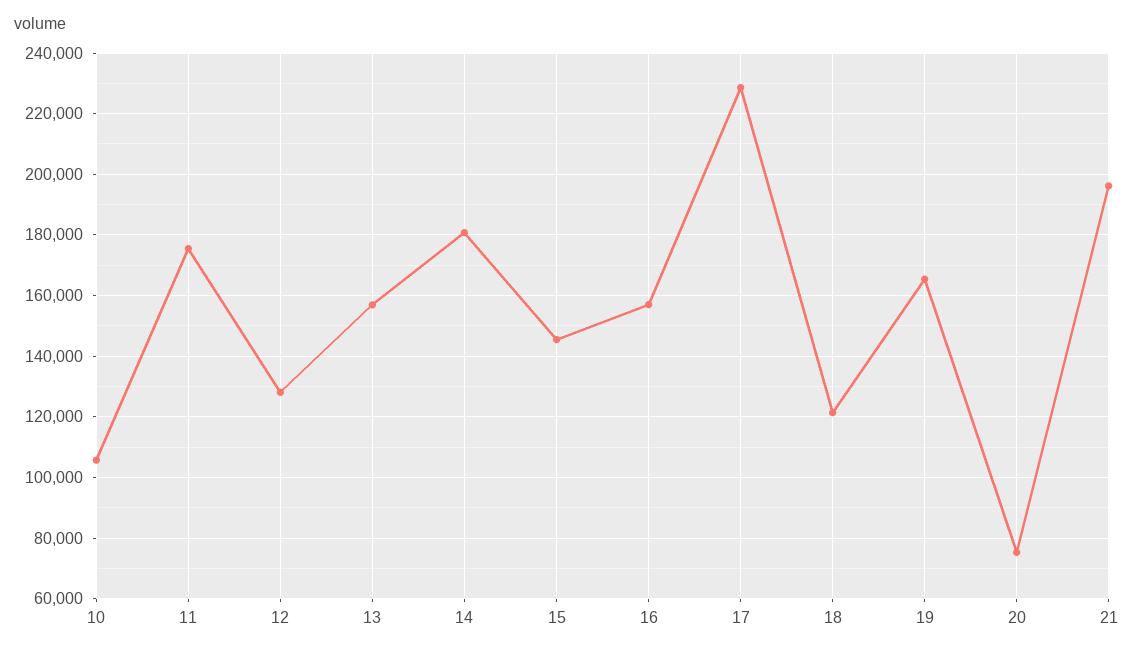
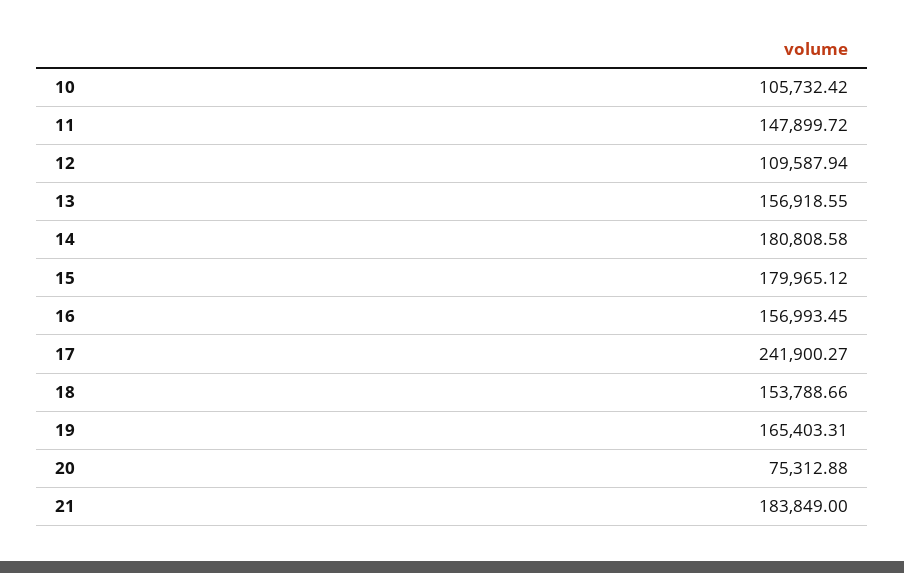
  {
    "10": 105732.42,
-   "11": 176000,
+   "11": 147899.72,
-   "12": 128000,
+   "12": 109587.94,
    "13": 156918.55,
    "14": 180808.58,
-   "15": 146000,
+   "15": 179965.12,
    "16": 156993.45,
-   "17": 228000,
+   "17": 241900.27,
-   "18": 122000,
+   "18": 153788.66,
    "19": 165403.31,
    "20": 75312.88,
-   "21": 196000
+   "21": 183849
  }

